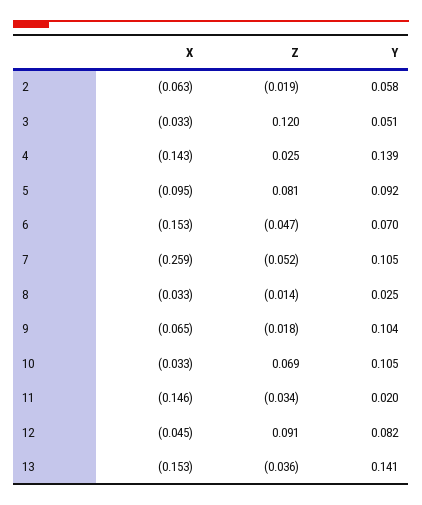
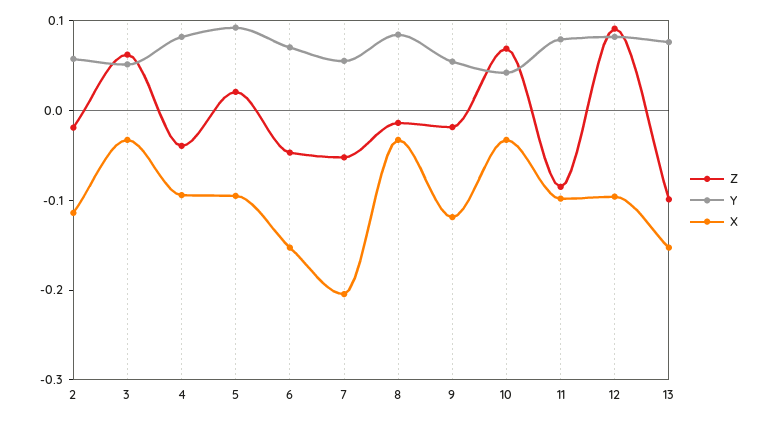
  {
    "X": {
-     "2": -0.063,
+     "2": -0.12,
      "3": -0.033,
-     "4": -0.143,
+     "4": -0.1,
      "5": -0.095,
      "6": -0.153,
-     "7": -0.259,
+     "7": -0.2,
      "8": -0.033,
-     "9": -0.065,
+     "9": -0.12,
      "10": -0.033,
-     "11": -0.146,
+     "11": -0.1,
-     "12": -0.045,
+     "12": -0.1,
      "13": -0.153
    },
    "Z": {
      "2": -0.019,
-     "3": 0.12,
+     "3": 0.06,
-     "4": 0.025,
+     "4": -0.04,
-     "5": 0.081,
+     "5": 0.02,
      "6": -0.047,
      "7": -0.052,
      "8": -0.014,
      "9": -0.018,
      "10": 0.069,
-     "11": -0.034,
+     "11": -0.08,
      "12": 0.091,
-     "13": -0.036
+     "13": -0.1
    },
    "Y": {
      "2": 0.058,
      "3": 0.051,
-     "4": 0.139,
+     "4": 0.08,
      "5": 0.092,
      "6": 0.07,
-     "7": 0.105,
+     "7": 0.06,
-     "8": 0.025,
+     "8": 0.08,
-     "9": 0.104,
+     "9": 0.06,
-     "10": 0.105,
+     "10": 0.04,
-     "11": 0.02,
+     "11": 0.08,
      "12": 0.082,
-     "13": 0.141
+     "13": 0.08
    }
  }

